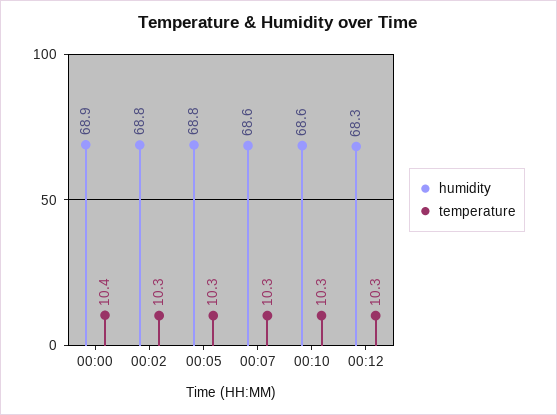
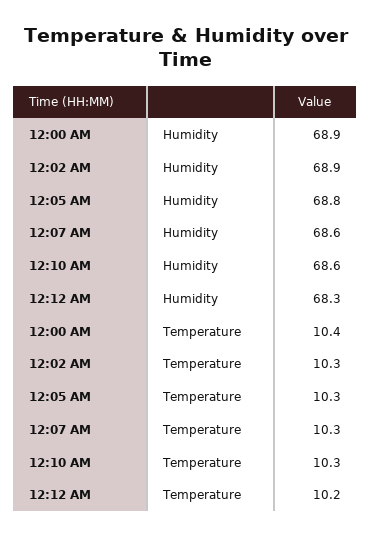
  {
    "humidity": {
      "00:00": 68.9,
-     "00:02": 68.8,
+     "00:02": 68.9,
      "00:05": 68.8,
      "00:07": 68.6,
      "00:10": 68.6,
      "00:12": 68.3
    },
    "temperature": {
      "00:00": 10.4,
      "00:02": 10.3,
      "00:05": 10.3,
      "00:07": 10.3,
      "00:10": 10.3,
-     "00:12": 10.3
+     "00:12": 10.2
    }
  }

